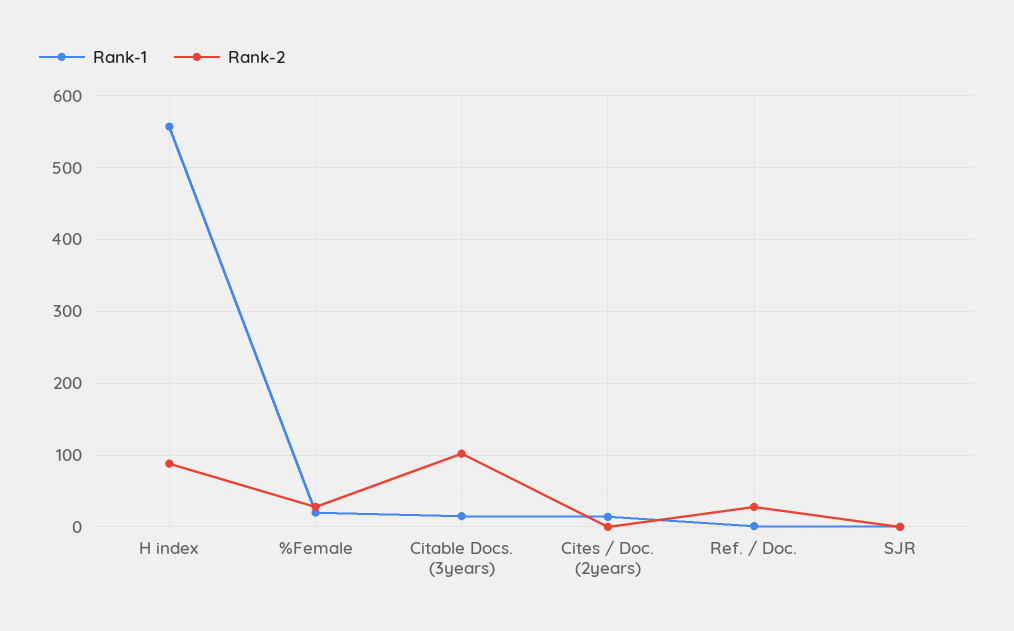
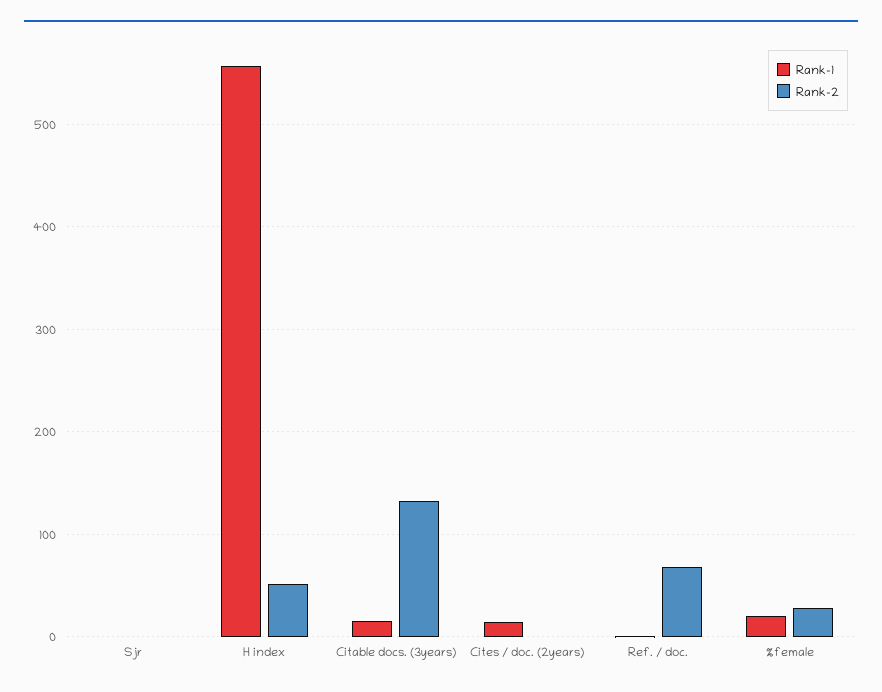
  {
    "Rank-1": {
      "H index": 560,
      "%Female": 20,
      "Citable Docs. (3years)": 20,
      "Cites / Doc. (2years)": 10,
      "Ref. / Doc.": 0,
      "SJR": 0
    },
    "Rank-2": {
-     "H index": 90,
+     "H index": 50,
      "%Female": 30,
-     "Citable Docs. (3years)": 100,
+     "Citable Docs. (3years)": 130,
      "Cites / Doc. (2years)": 0,
-     "Ref. / Doc.": 30,
+     "Ref. / Doc.": 70,
      "SJR": 0
    }
  }

